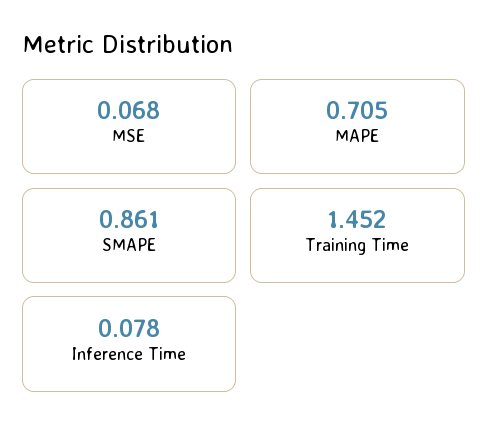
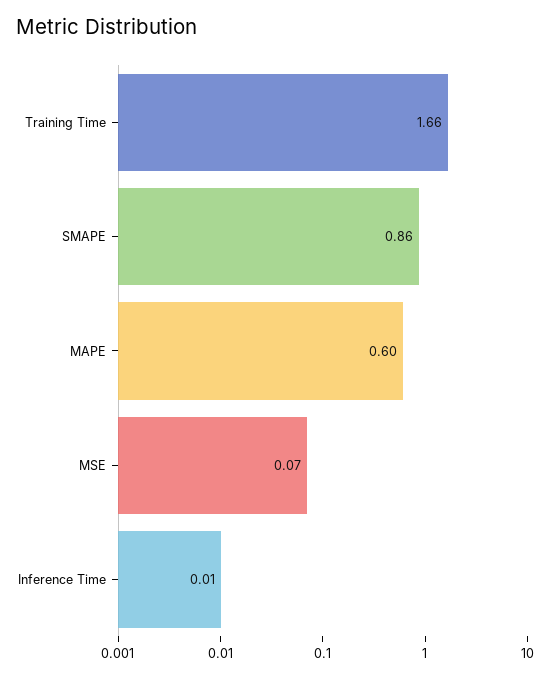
  {
    "MSE": 0.068,
-   "MAPE": 0.705,
+   "MAPE": 0.6,
    "SMAPE": 0.861,
-   "Training Time": 1.452,
+   "Training Time": 1.66,
-   "Inference Time": 0.078
+   "Inference Time": 0.01
  }

